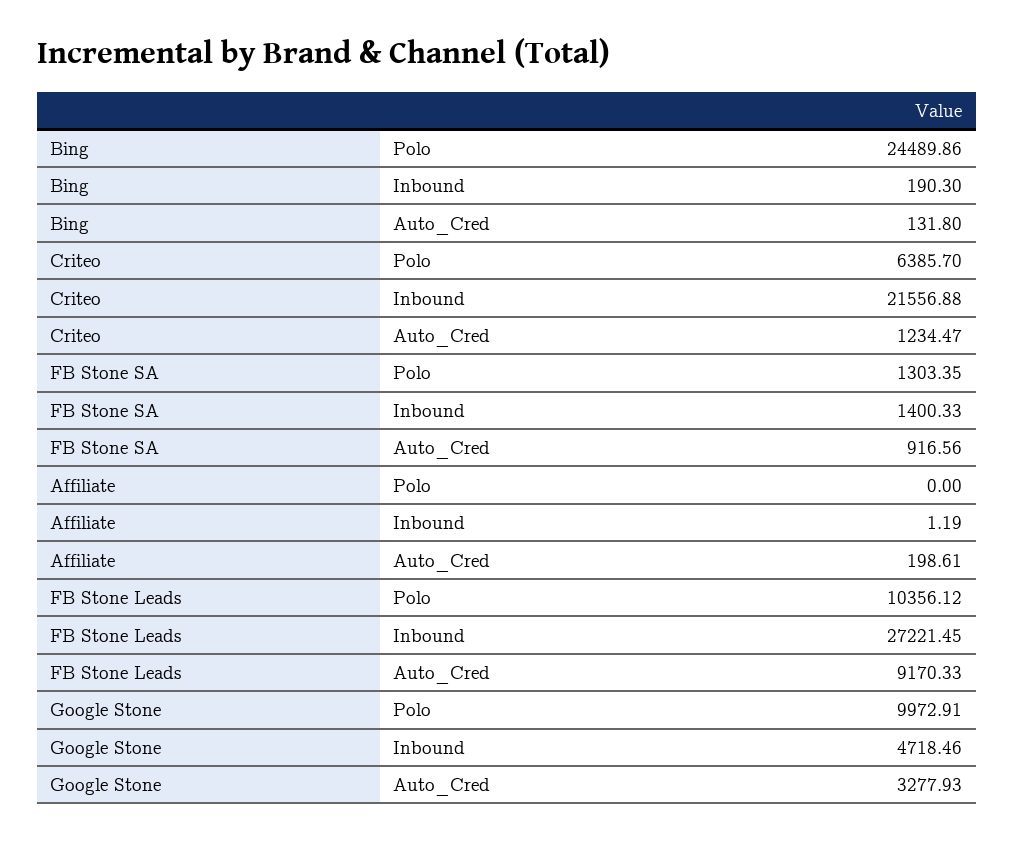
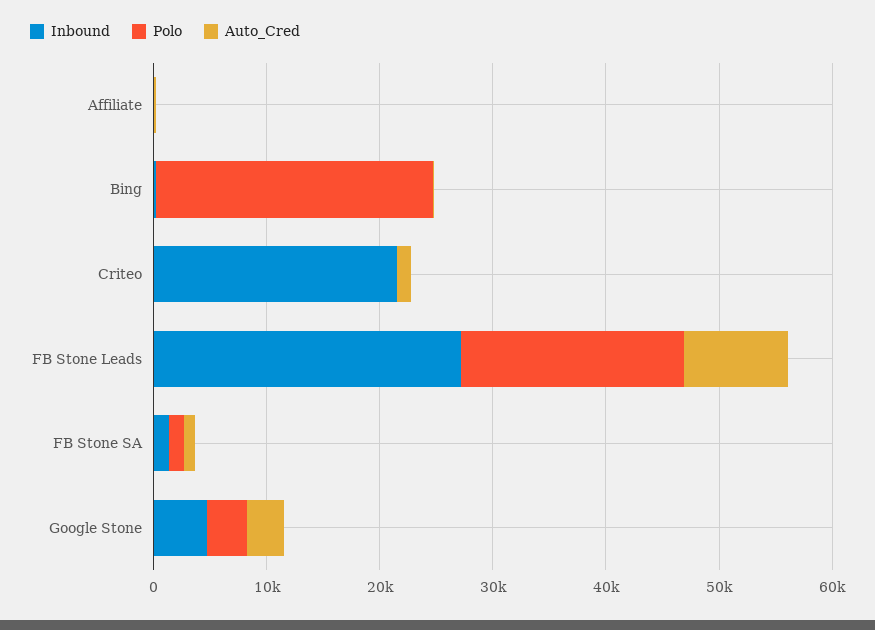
  {
    "Polo": {
      "Bing": 24489.86,
-     "Criteo": 6385.7,
+     "Criteo": 0,
      "FB Stone SA": 1303.35,
      "Affiliate": 0,
-     "FB Stone Leads": 10356.12,
+     "FB Stone Leads": 20000,
-     "Google Stone": 9972.91
+     "Google Stone": 4000
    },
    "Inbound": {
      "Bing": 190.3,
      "Criteo": 21556.88,
      "FB Stone SA": 1400.33,
      "Affiliate": 1.19,
      "FB Stone Leads": 27221.45,
      "Google Stone": 4718.46
    },
    "Auto_Cred": {
      "Bing": 131.8,
      "Criteo": 1234.47,
      "FB Stone SA": 916.56,
      "Affiliate": 198.61,
      "FB Stone Leads": 9170.33,
      "Google Stone": 3277.93
    }
  }

